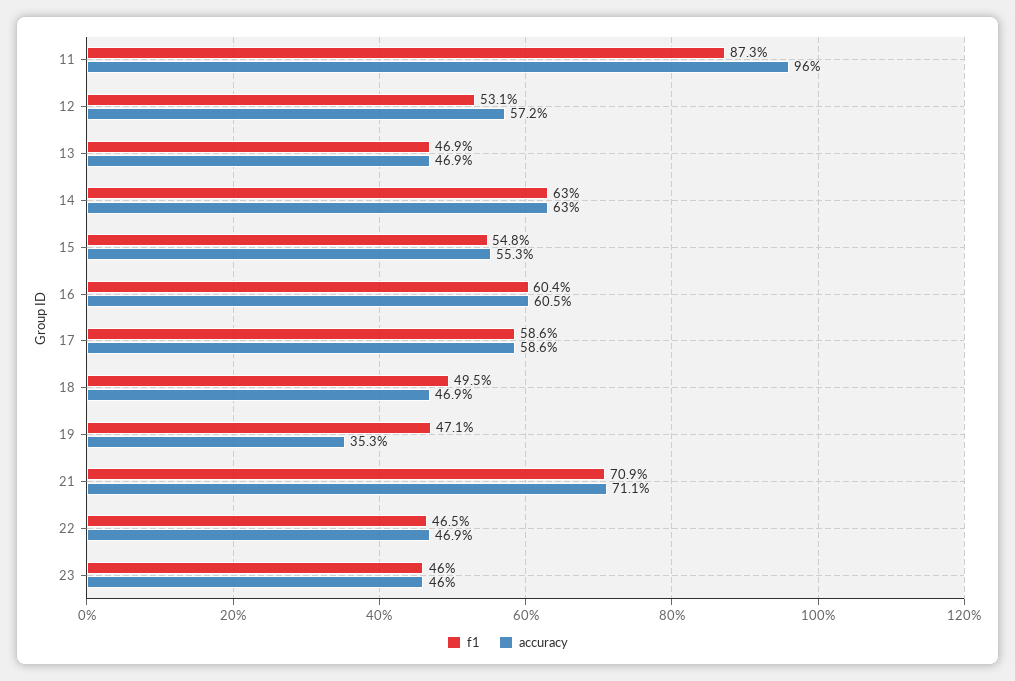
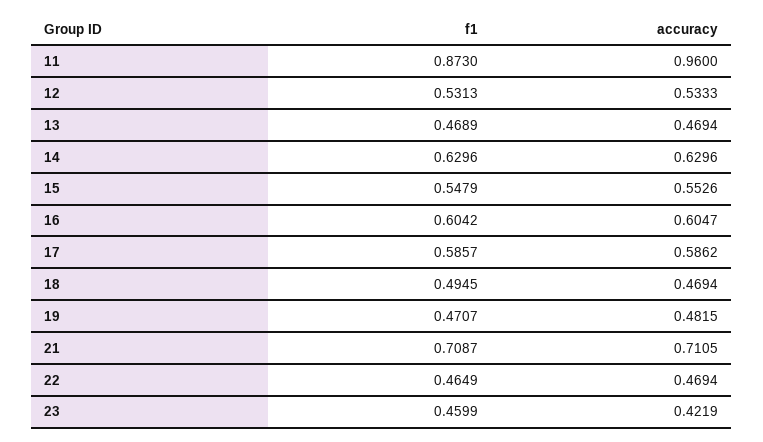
  {
    "f1": {
      "11": 0.873,
      "12": 0.5313,
      "13": 0.4689,
      "14": 0.6296,
      "15": 0.5479,
      "16": 0.6042,
      "17": 0.5857,
      "18": 0.4945,
      "19": 0.4707,
      "21": 0.7087,
      "22": 0.4649,
      "23": 0.4599
    },
    "accuracy": {
      "11": 0.96,
-     "12": 0.572,
+     "12": 0.5333,
      "13": 0.4694,
      "14": 0.6296,
      "15": 0.5526,
      "16": 0.6047,
      "17": 0.5862,
      "18": 0.4694,
-     "19": 0.353,
+     "19": 0.4815,
      "21": 0.7105,
      "22": 0.4694,
-     "23": 0.46
+     "23": 0.4219
    }
  }

